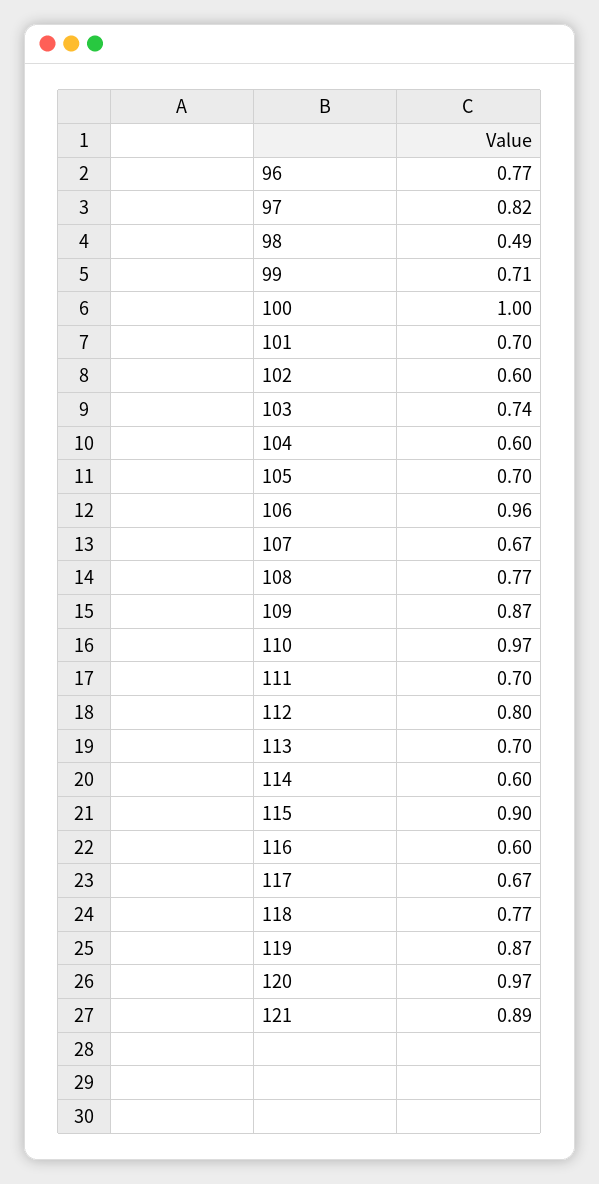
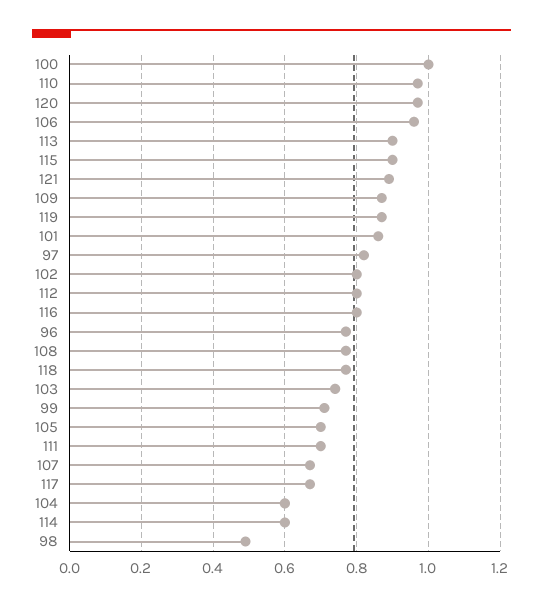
  {
    "96": 0.77,
    "97": 0.82,
    "98": 0.49,
    "99": 0.71,
    "100": 1,
-   "101": 0.7,
+   "101": 0.85,
-   "102": 0.6,
+   "102": 0.8,
    "103": 0.74,
    "104": 0.6,
    "105": 0.7,
    "106": 0.96,
    "107": 0.67,
    "108": 0.77,
    "109": 0.87,
    "110": 0.97,
    "111": 0.7,
    "112": 0.8,
-   "113": 0.7,
+   "113": 0.9,
    "114": 0.6,
    "115": 0.9,
-   "116": 0.6,
+   "116": 0.8,
    "117": 0.67,
    "118": 0.77,
    "119": 0.87,
    "120": 0.97,
    "121": 0.89
  }

